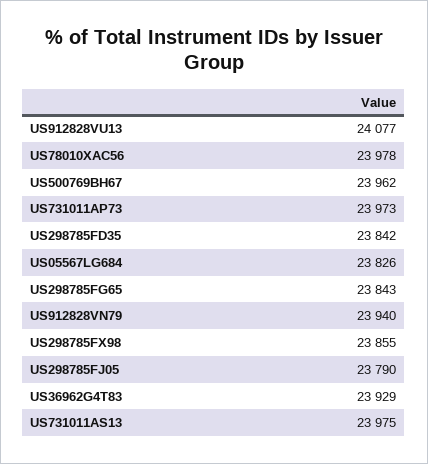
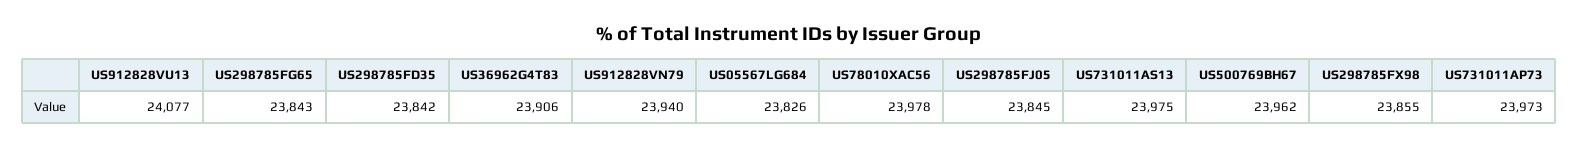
  {
    "US912828VU13": 24077,
    "US78010XAC56": 23978,
    "US500769BH67": 23962,
    "US731011AP73": 23973,
    "US298785FD35": 23842,
    "US05567LG684": 23826,
    "US298785FG65": 23843,
    "US912828VN79": 23940,
    "US298785FX98": 23855,
-   "US298785FJ05": 23790,
+   "US298785FJ05": 23845,
-   "US36962G4T83": 23929,
+   "US36962G4T83": 23906,
    "US731011AS13": 23975
  }

